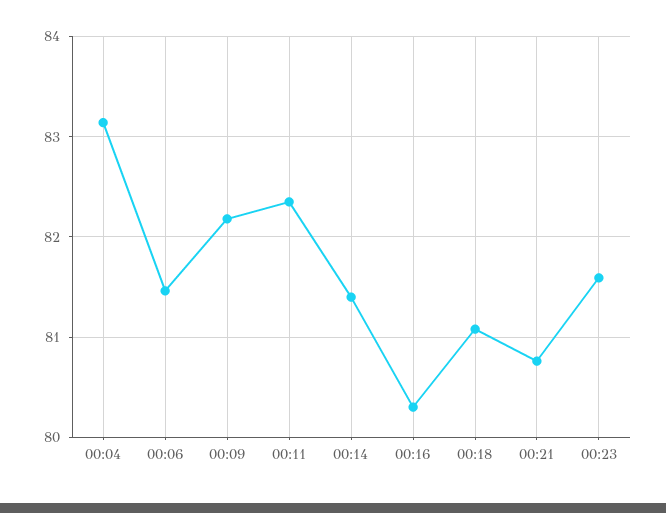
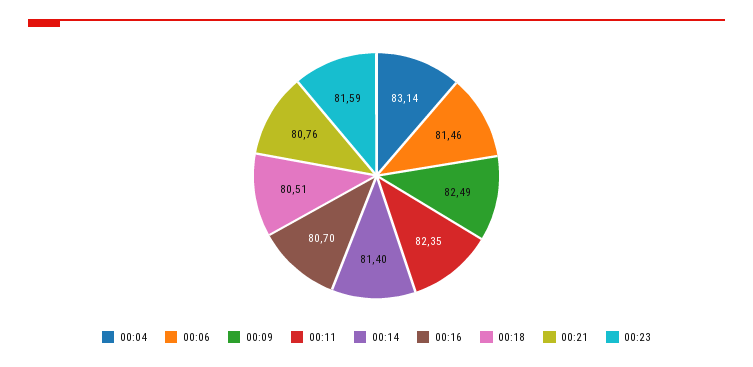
  {
    "00:04": 83.14,
    "00:06": 81.46,
-   "00:09": 82.2,
+   "00:09": 82.49,
    "00:11": 82.35,
    "00:14": 81.4,
-   "00:16": 80.3,
+   "00:16": 80.7,
-   "00:18": 81.1,
+   "00:18": 80.51,
    "00:21": 80.76,
    "00:23": 81.59
  }

